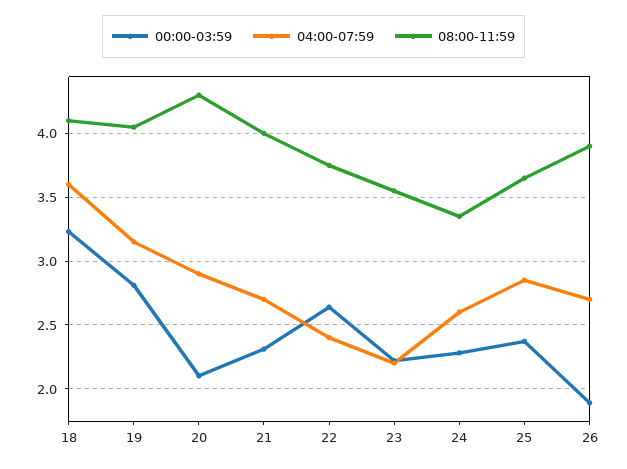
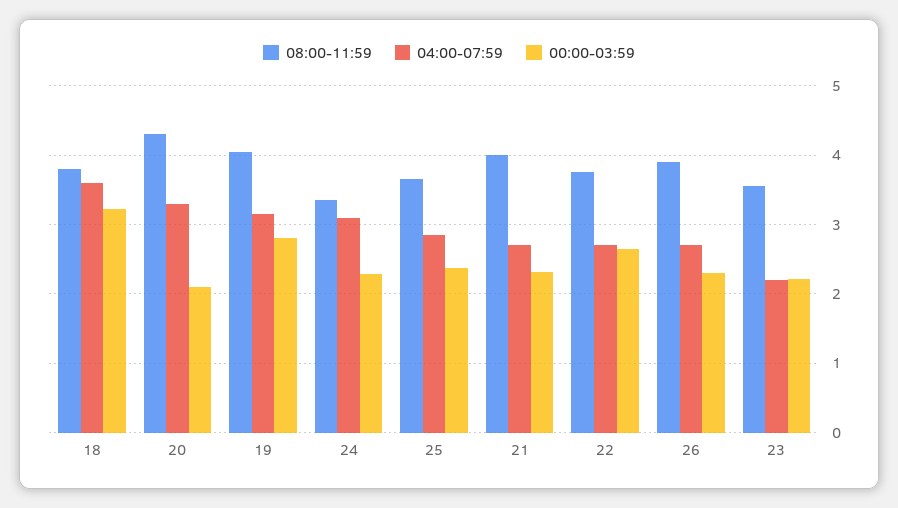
  {
    "00:00-03:59": {
      "18": 3.25,
      "19": 2.8,
      "20": 2.1,
      "21": 2.3,
      "22": 2.65,
      "23": 2.2,
      "24": 2.3,
      "25": 2.35,
-     "26": 1.9
+     "26": 2.3
    },
    "04:00-07:59": {
      "18": 3.6,
      "19": 3.15,
-     "20": 2.9,
+     "20": 3.3,
      "21": 2.7,
-     "22": 2.4,
+     "22": 2.7,
      "23": 2.2,
-     "24": 2.6,
+     "24": 3.1,
      "25": 2.85,
      "26": 2.7
    },
    "08:00-11:59": {
-     "18": 4.1,
+     "18": 3.8,
      "19": 4.05,
      "20": 4.3,
      "21": 4,
      "22": 3.75,
      "23": 3.55,
      "24": 3.35,
      "25": 3.65,
      "26": 3.9
    }
  }

